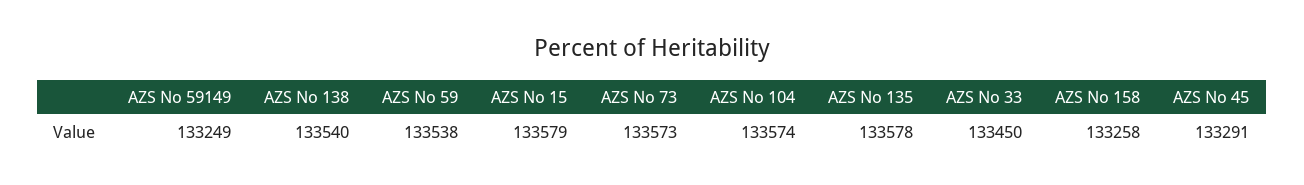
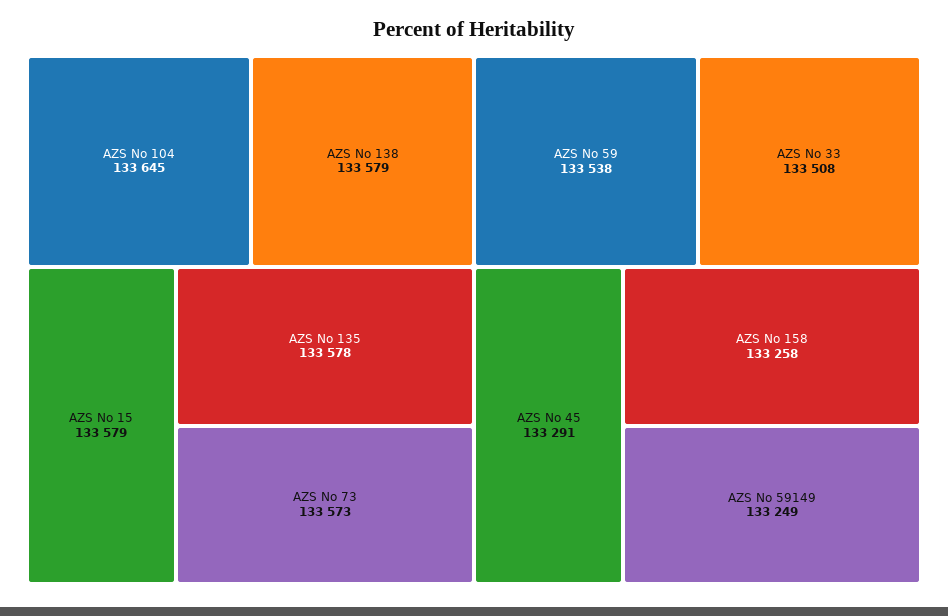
  {
    "AZS No 59149": 133249,
-   "AZS No 138": 133540,
+   "AZS No 138": 133579,
    "AZS No 59": 133538,
    "AZS No 15": 133579,
    "AZS No 73": 133573,
-   "AZS No 104": 133574,
+   "AZS No 104": 133645,
    "AZS No 135": 133578,
-   "AZS No 33": 133450,
+   "AZS No 33": 133508,
    "AZS No 158": 133258,
    "AZS No 45": 133291
  }

